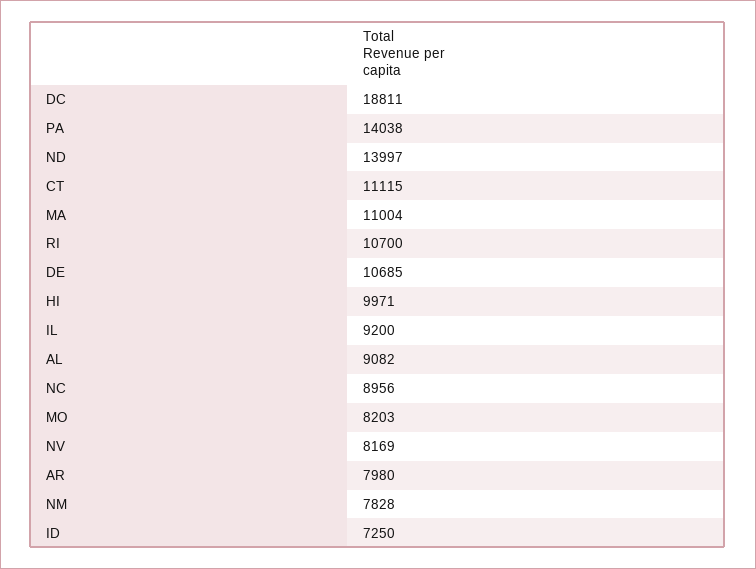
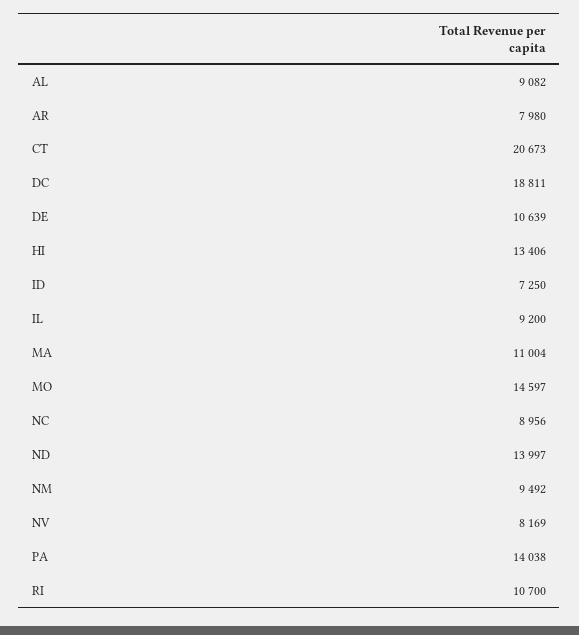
  {
    "DC": 18811,
    "PA": 14038,
    "ND": 13997,
-   "CT": 11115,
+   "CT": 20673,
    "MA": 11004,
    "RI": 10700,
-   "DE": 10685,
+   "DE": 10639,
-   "HI": 9971,
+   "HI": 13406,
    "IL": 9200,
    "AL": 9082,
    "NC": 8956,
-   "MO": 8203,
+   "MO": 14597,
    "NV": 8169,
    "AR": 7980,
-   "NM": 7828,
+   "NM": 9492,
    "ID": 7250
  }

